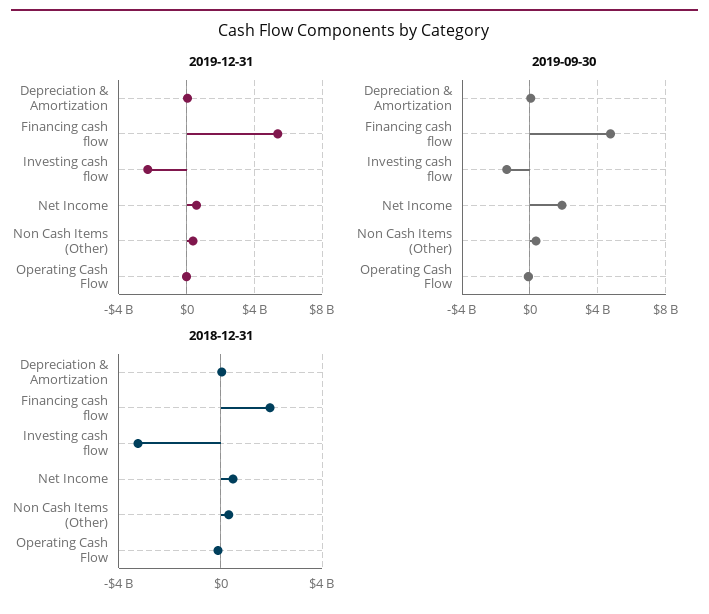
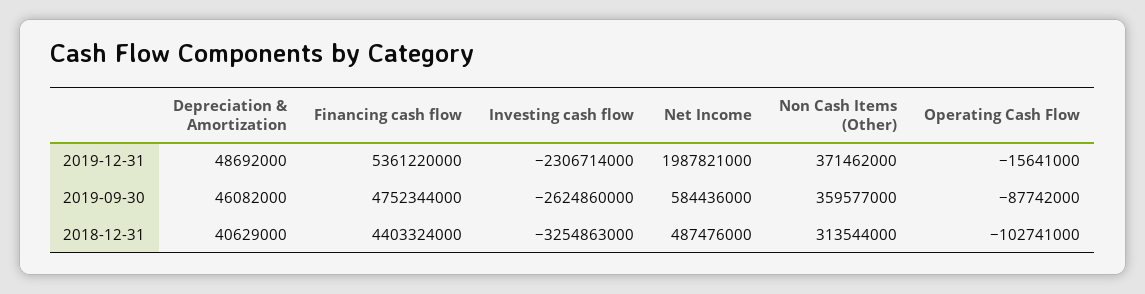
  {
    "2019-12-31": {
      "Depreciation & Amortization": 48692000,
      "Financing cash flow": 5361220000,
      "Investing cash flow": -2306714000,
-     "Net Income": 500000000,
+     "Net Income": 1987821000,
      "Non Cash Items (Other)": 371462000,
      "Operating Cash Flow": -15641000
    },
    "2019-09-30": {
      "Depreciation & Amortization": 46082000,
      "Financing cash flow": 4752344000,
-     "Investing cash flow": -1500000000,
+     "Investing cash flow": -2624860000,
-     "Net Income": 2000000000,
+     "Net Income": 584436000,
      "Non Cash Items (Other)": 359577000,
      "Operating Cash Flow": -87742000
    },
    "2018-12-31": {
      "Depreciation & Amortization": 40629000,
-     "Financing cash flow": 2000000000,
+     "Financing cash flow": 4403324000,
      "Investing cash flow": -3254863000,
      "Net Income": 487476000,
      "Non Cash Items (Other)": 313544000,
      "Operating Cash Flow": -102741000
    }
  }

